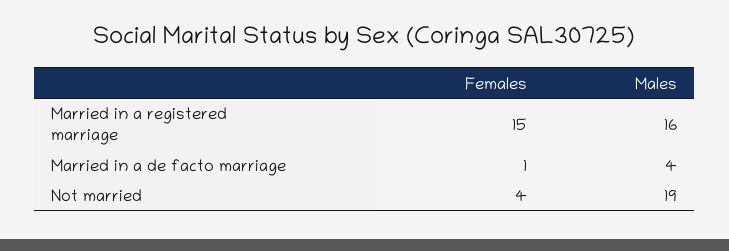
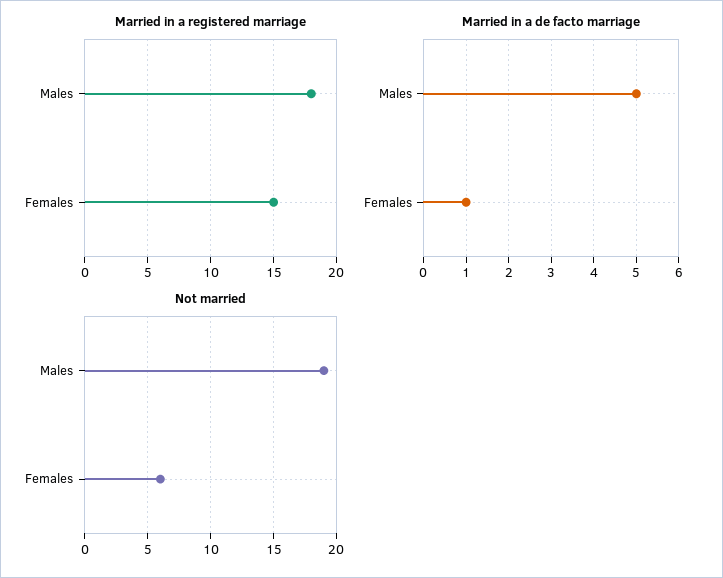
  {
    "Married in a registered marriage": {
      "Females": 15,
-     "Males": 16
+     "Males": 18
    },
    "Married in a de facto marriage": {
      "Females": 1,
-     "Males": 4
+     "Males": 5
    },
    "Not married": {
-     "Females": 4,
+     "Females": 6,
      "Males": 19
    }
  }

